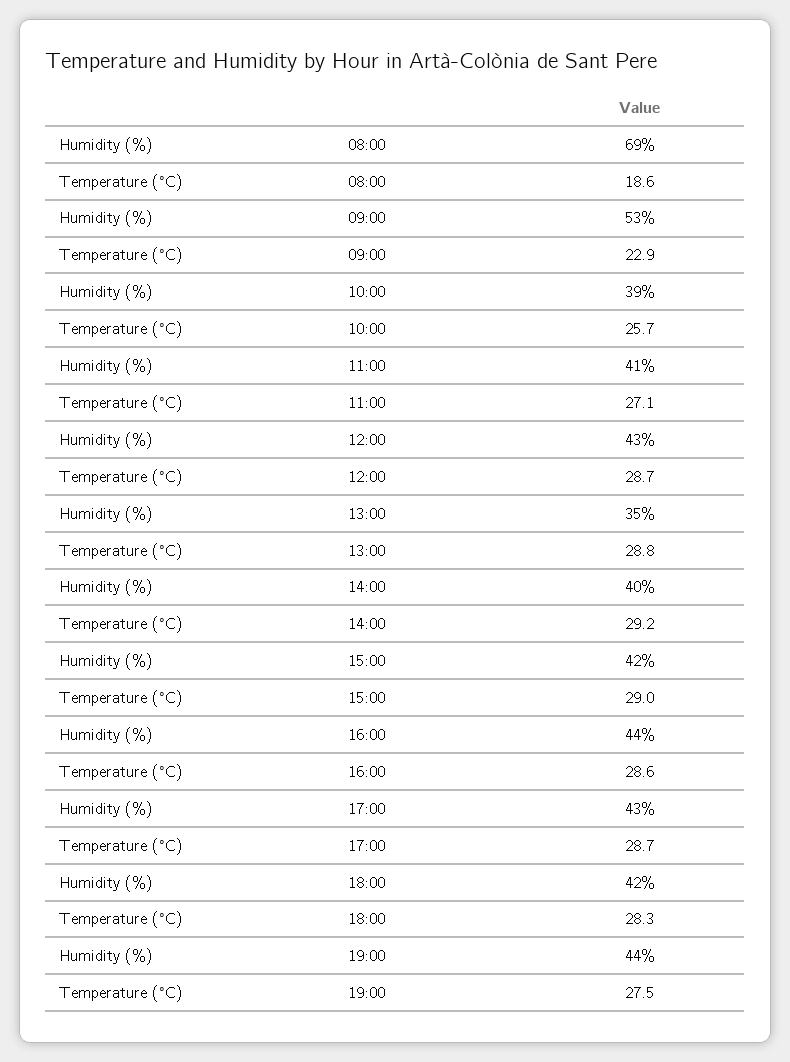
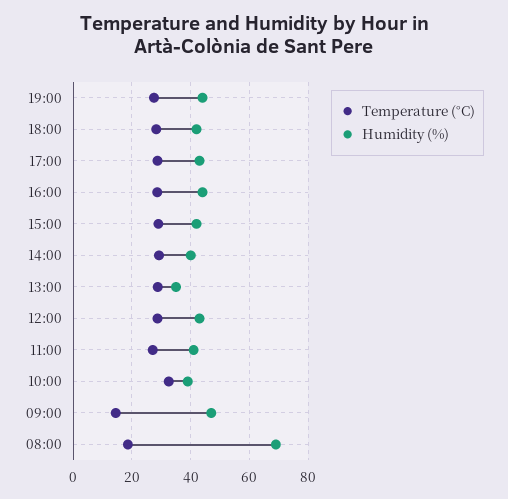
  {
    "Humidity (%)": {
      "08:00": 69,
-     "09:00": 53,
+     "09:00": 47.5,
      "10:00": 39,
      "11:00": 41,
      "12:00": 43,
      "13:00": 35,
      "14:00": 40,
      "15:00": 42,
      "16:00": 44,
      "17:00": 43,
      "18:00": 42,
      "19:00": 44
    },
    "Temperature (°C)": {
      "08:00": 18.6,
-     "09:00": 22.9,
+     "09:00": 15,
-     "10:00": 25.7,
+     "10:00": 32.5,
      "11:00": 27.1,
      "12:00": 28.7,
      "13:00": 28.8,
      "14:00": 29.2,
      "15:00": 29,
      "16:00": 28.6,
      "17:00": 28.7,
      "18:00": 28.3,
      "19:00": 27.5
    }
  }

